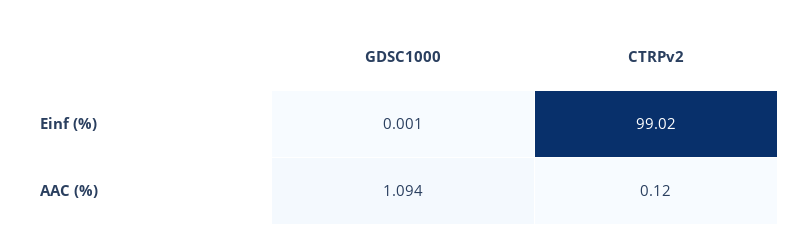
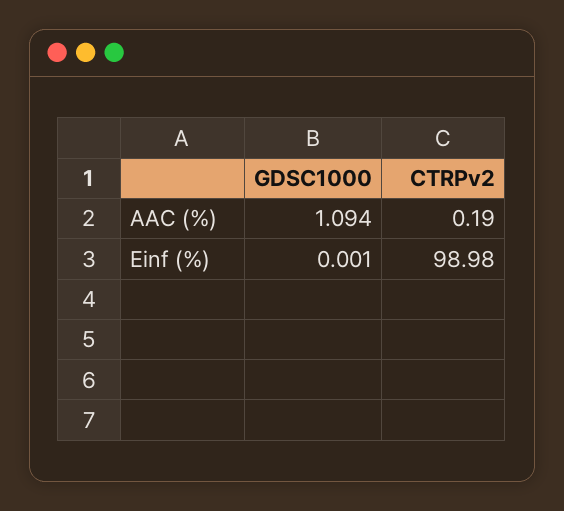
  {
    "GDSC1000": {
      "Einf (%)": 0.001,
      "AAC (%)": 1.094
    },
    "CTRPv2": {
-     "Einf (%)": 99.02,
+     "Einf (%)": 98.98,
-     "AAC (%)": 0.12
+     "AAC (%)": 0.19
    }
  }

